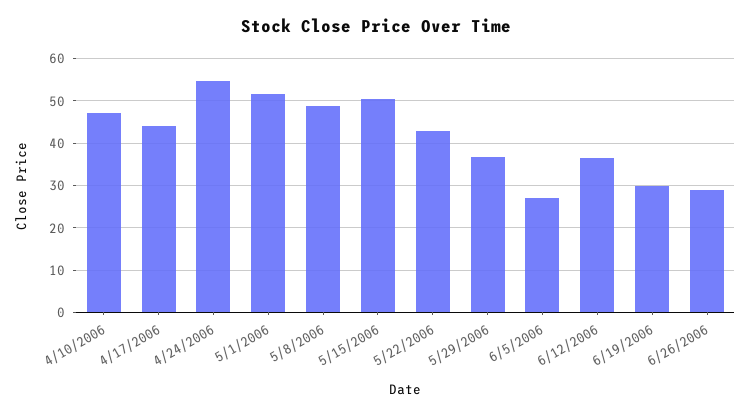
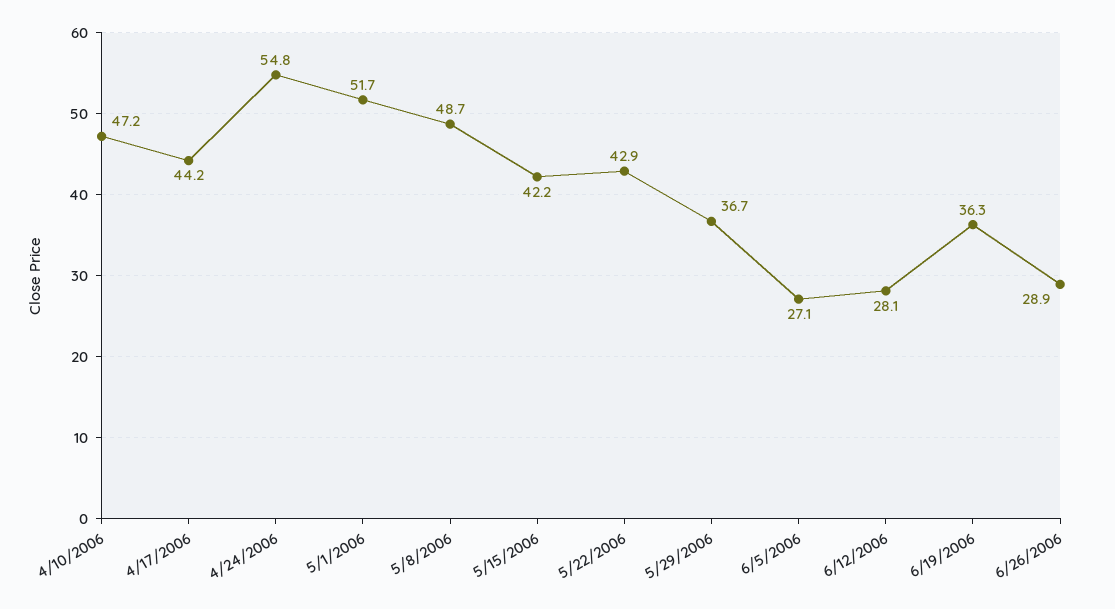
  {
    "4/10/2006": 47.2,
    "4/17/2006": 44.2,
    "4/24/2006": 54.8,
    "5/1/2006": 51.7,
    "5/8/2006": 48.7,
-   "5/15/2006": 50,
+   "5/15/2006": 42.2,
    "5/22/2006": 42.9,
    "5/29/2006": 36.7,
    "6/5/2006": 27.1,
-   "6/12/2006": 36,
+   "6/12/2006": 28.1,
-   "6/19/2006": 30,
+   "6/19/2006": 36.3,
    "6/26/2006": 28.9
  }

